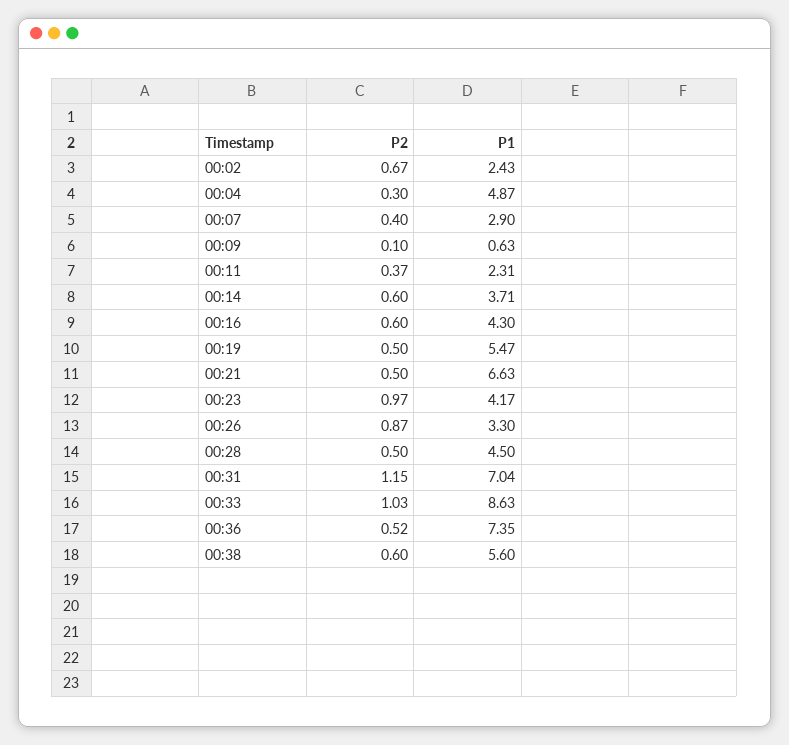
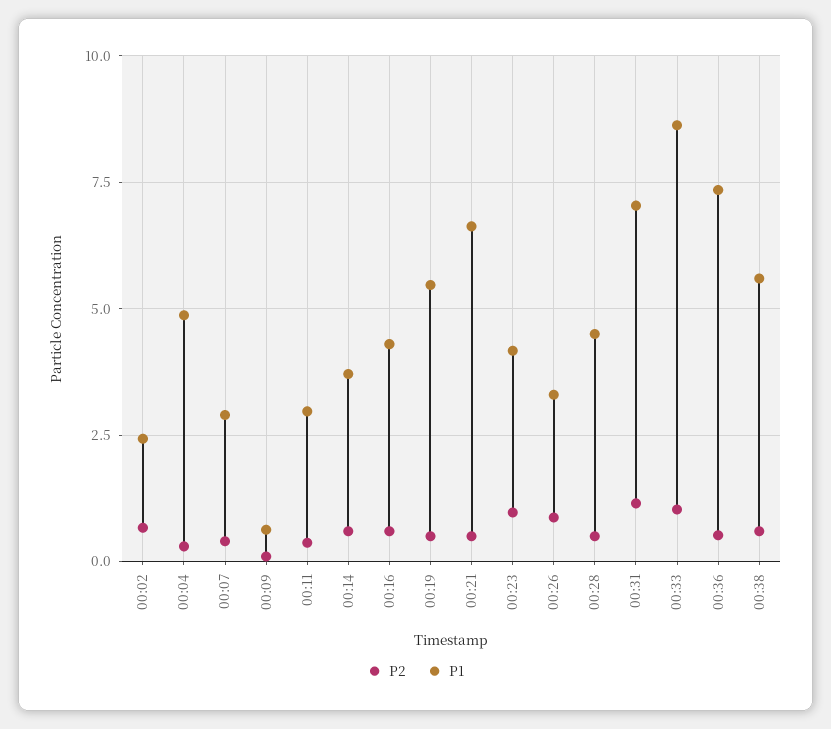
  {
    "P2": {
      "00:02": 0.67,
      "00:04": 0.3,
      "00:07": 0.4,
      "00:09": 0.1,
      "00:11": 0.37,
      "00:14": 0.6,
      "00:16": 0.6,
      "00:19": 0.5,
      "00:21": 0.5,
      "00:23": 0.97,
      "00:26": 0.87,
      "00:28": 0.5,
      "00:31": 1.15,
      "00:33": 1.03,
      "00:36": 0.52,
      "00:38": 0.6
    },
    "P1": {
      "00:02": 2.43,
      "00:04": 4.87,
      "00:07": 2.9,
      "00:09": 0.63,
-     "00:11": 2.31,
+     "00:11": 3,
      "00:14": 3.71,
      "00:16": 4.3,
      "00:19": 5.47,
      "00:21": 6.63,
      "00:23": 4.17,
      "00:26": 3.3,
      "00:28": 4.5,
      "00:31": 7.04,
      "00:33": 8.63,
      "00:36": 7.35,
      "00:38": 5.6
    }
  }

